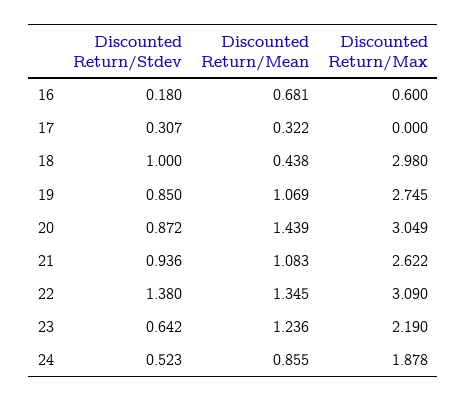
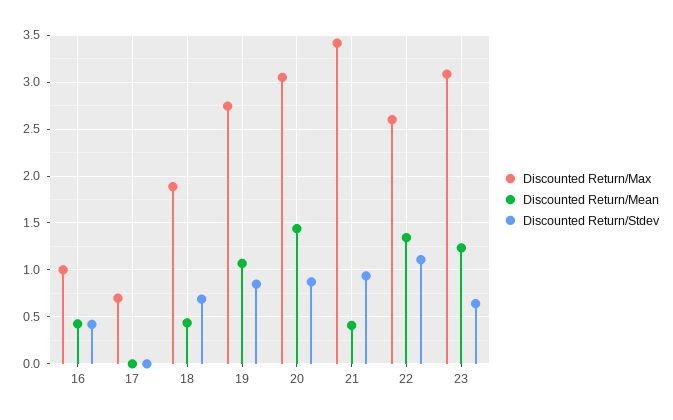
  {
    "Discounted Return/Stdev": {
-     "16": 0.18,
+     "16": 0.4,
-     "17": 0.307,
+     "17": 0,
-     "18": 1,
+     "18": 0.7,
      "19": 0.85,
      "20": 0.872,
      "21": 0.936,
-     "22": 1.38,
+     "22": 1.1,
-     "23": 0.642,
+     "23": 0.642
-     "24": 0.523
    },
    "Discounted Return/Mean": {
-     "16": 0.681,
+     "16": 0.4,
-     "17": 0.322,
+     "17": 0,
      "18": 0.438,
      "19": 1.069,
      "20": 1.439,
-     "21": 1.083,
+     "21": 0.4,
      "22": 1.345,
-     "23": 1.236,
+     "23": 1.236
-     "24": 0.855
    },
    "Discounted Return/Max": {
-     "16": 0.6,
+     "16": 1,
-     "17": 0,
+     "17": 0.7,
-     "18": 2.98,
+     "18": 1.9,
      "19": 2.745,
      "20": 3.049,
-     "21": 2.622,
+     "21": 3.4,
-     "22": 3.09,
+     "22": 2.6,
-     "23": 2.19,
+     "23": 3.1
-     "24": 1.878
    }
  }

